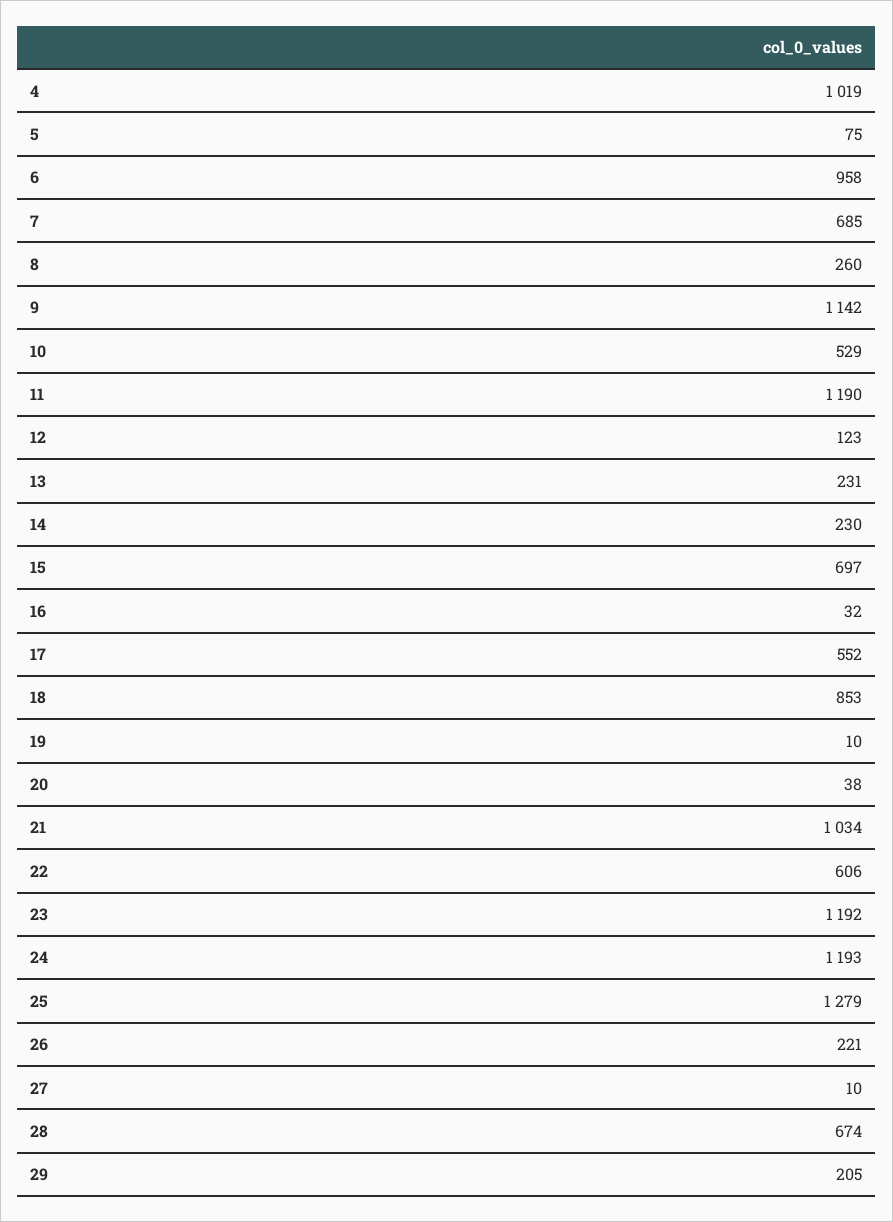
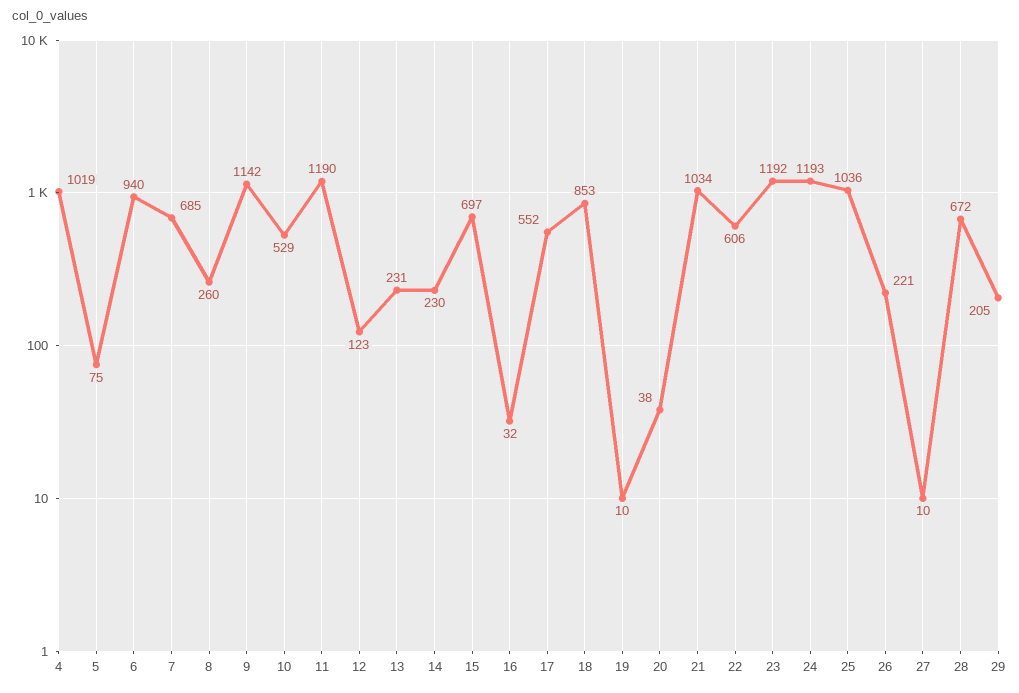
  {
    "4": 1019,
    "5": 75,
-   "6": 958,
+   "6": 940,
    "7": 685,
    "8": 260,
    "9": 1142,
    "10": 529,
    "11": 1190,
    "12": 123,
    "13": 231,
    "14": 230,
    "15": 697,
    "16": 32,
    "17": 552,
    "18": 853,
    "19": 10,
    "20": 38,
    "21": 1034,
    "22": 606,
    "23": 1192,
    "24": 1193,
-   "25": 1279,
+   "25": 1036,
    "26": 221,
    "27": 10,
-   "28": 674,
+   "28": 672,
    "29": 205
  }

